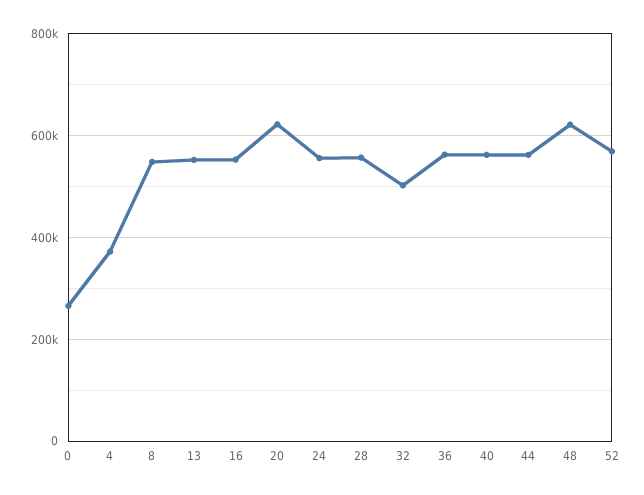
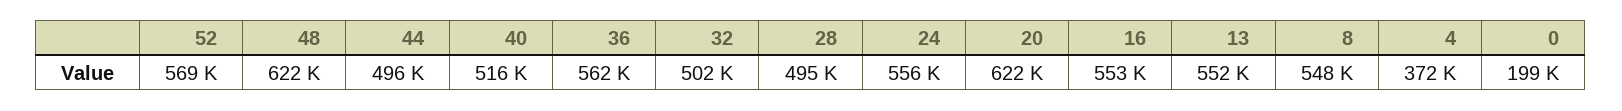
  {
-   "0": 260000,
+   "0": 199000,
    "4": 372000,
    "8": 548000,
    "13": 552000,
    "16": 553000,
    "20": 622000,
    "24": 556000,
-   "28": 560000,
+   "28": 495000,
    "32": 502000,
    "36": 562000,
-   "40": 560000,
+   "40": 516000,
-   "44": 560000,
+   "44": 496000,
    "48": 622000,
    "52": 569000
  }

